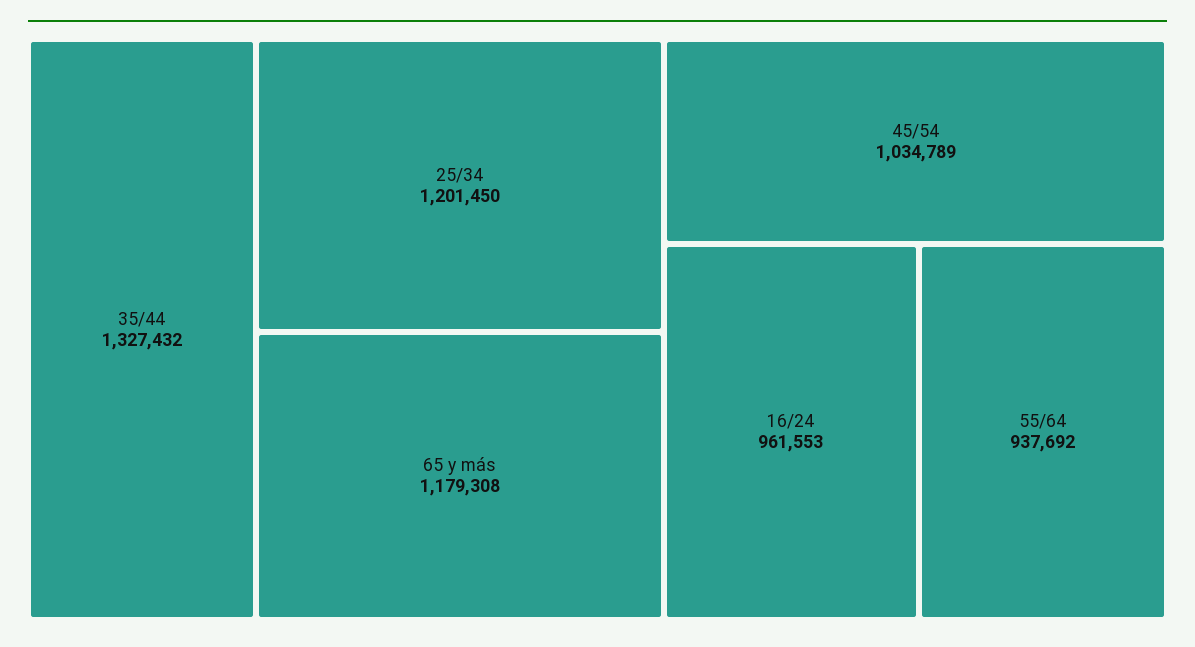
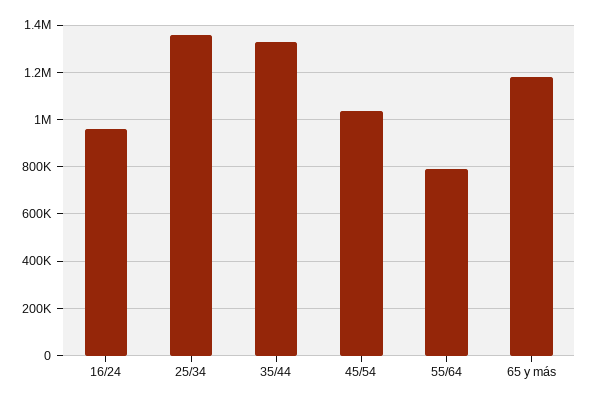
  {
    "35/44": 1327432,
-   "25/34": 1201450,
+   "25/34": 1350000,
    "65 y más": 1179308,
    "45/54": 1034789,
    "16/24": 961553,
-   "55/64": 937692
+   "55/64": 800000
  }

